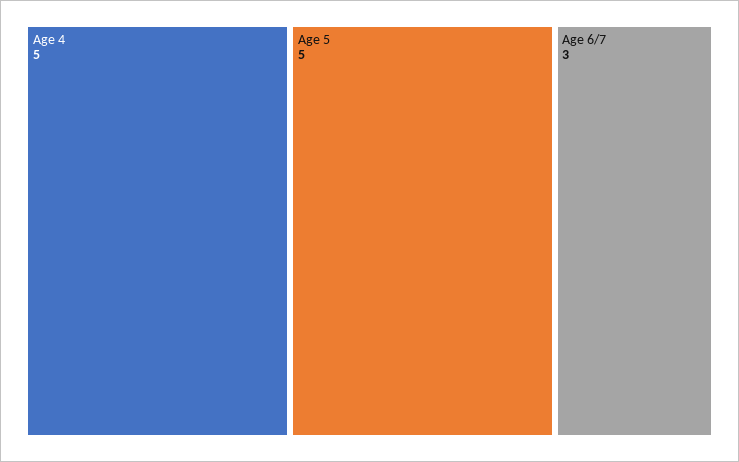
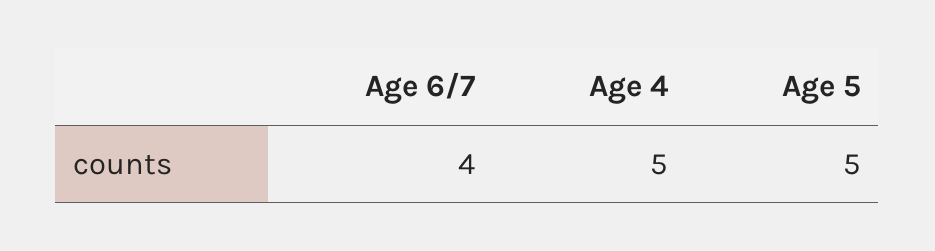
  {
    "Age 4": 5,
    "Age 5": 5,
-   "Age 6/7": 3
+   "Age 6/7": 4
  }

